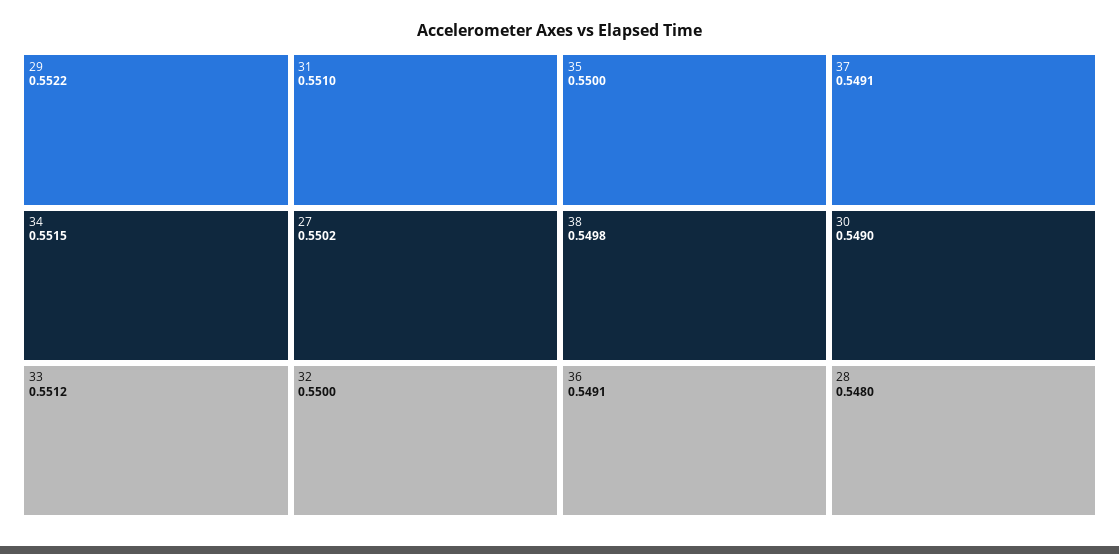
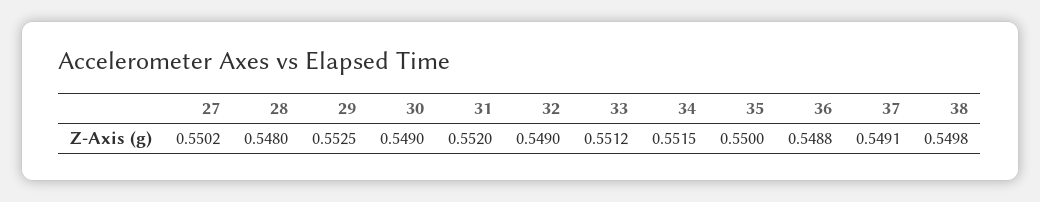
  {
-   "29": 0.5522,
+   "29": 0.5525,
    "34": 0.5515,
    "33": 0.5512,
-   "31": 0.551,
+   "31": 0.552,
    "27": 0.5502,
-   "32": 0.55,
+   "32": 0.549,
    "35": 0.55,
    "38": 0.5498,
-   "36": 0.5491,
+   "36": 0.5488,
    "37": 0.5491,
    "30": 0.549,
    "28": 0.548
  }

